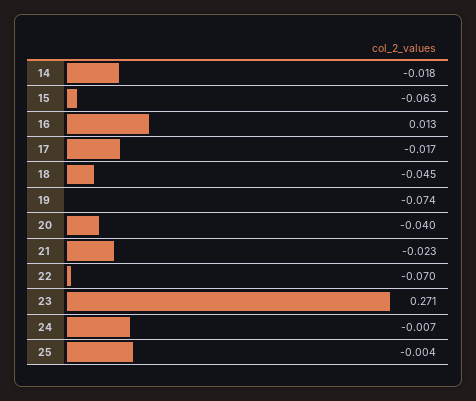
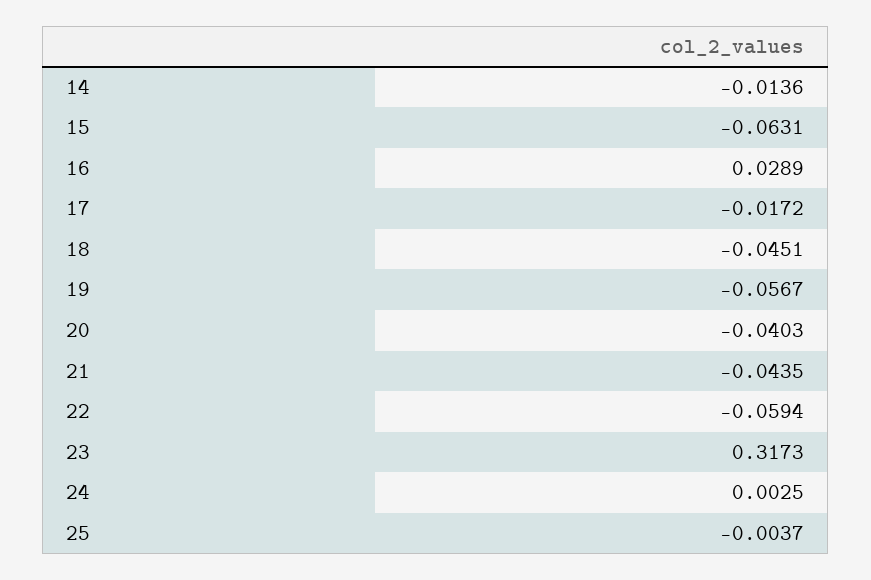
  {
-   "14": -0.018,
+   "14": -0.0136,
    "15": -0.0631,
-   "16": 0.013,
+   "16": 0.0289,
    "17": -0.0172,
    "18": -0.0451,
-   "19": -0.074,
+   "19": -0.0567,
    "20": -0.0403,
-   "21": -0.023,
+   "21": -0.0435,
-   "22": -0.07,
+   "22": -0.0594,
-   "23": 0.271,
+   "23": 0.3173,
-   "24": -0.007,
+   "24": 0.0025,
    "25": -0.0037
  }

